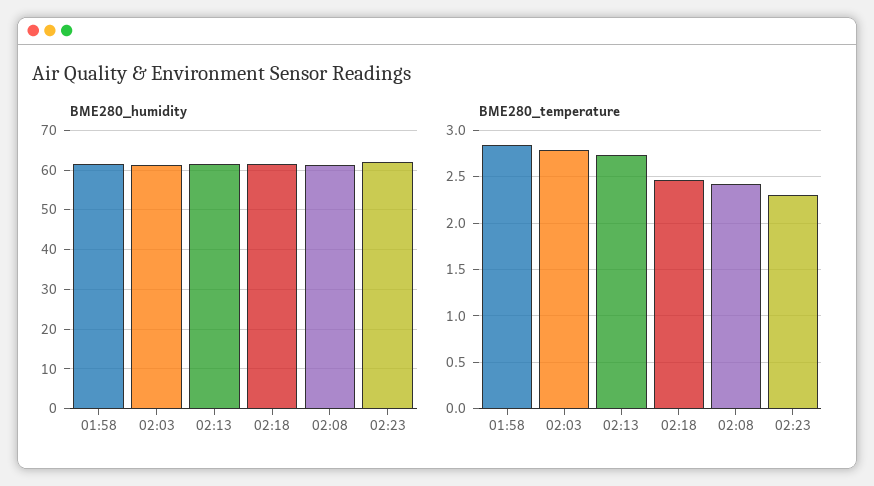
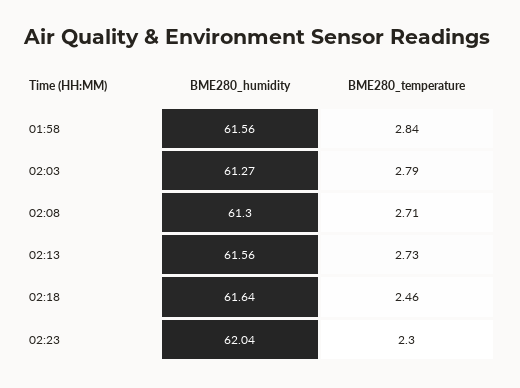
  {
    "BME280_humidity": {
      "01:58": 61.56,
      "02:03": 61.27,
      "02:13": 61.56,
      "02:18": 61.64,
      "02:08": 61.3,
      "02:23": 62.04
    },
    "BME280_temperature": {
      "01:58": 2.84,
      "02:03": 2.79,
      "02:13": 2.73,
      "02:18": 2.46,
-     "02:08": 2.4,
+     "02:08": 2.71,
      "02:23": 2.3
    }
  }

